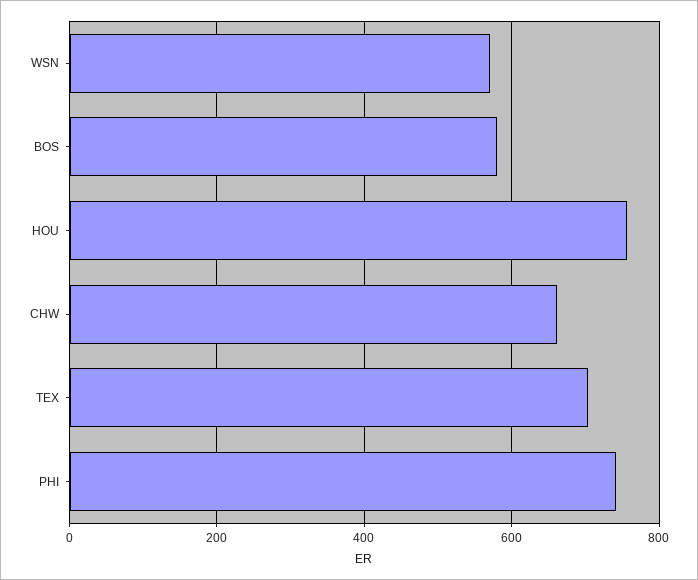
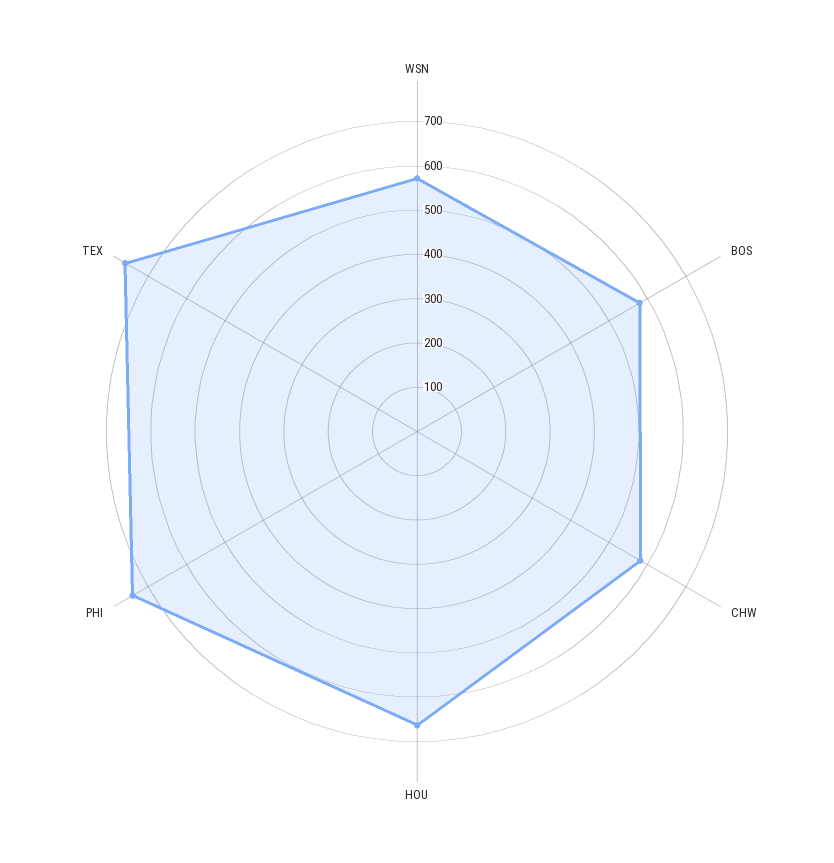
  {
    "WSN": 580,
    "BOS": 580,
-   "HOU": 760,
+   "HOU": 660,
-   "CHW": 660,
+   "CHW": 580,
-   "TEX": 700,
+   "TEX": 760,
    "PHI": 740
  }

